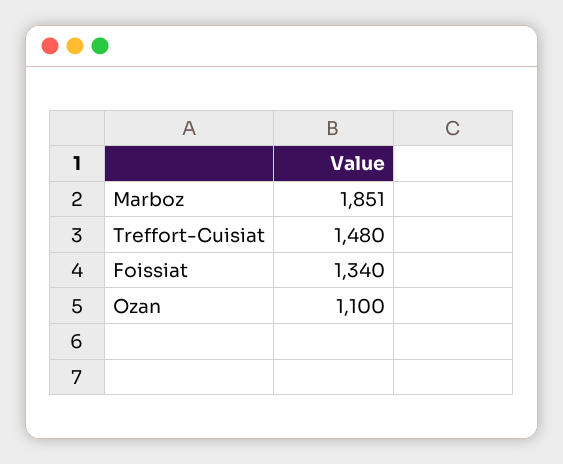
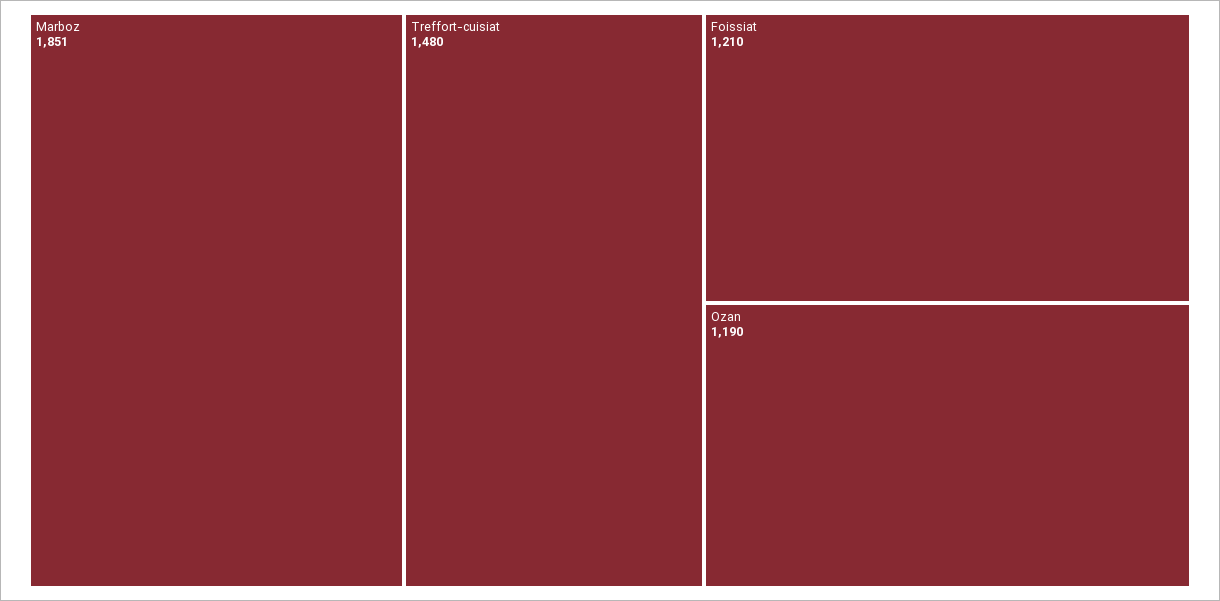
  {
    "Marboz": 1851,
    "Treffort-Cuisiat": 1480,
-   "Foissiat": 1340,
+   "Foissiat": 1210,
-   "Ozan": 1100
+   "Ozan": 1190
  }

